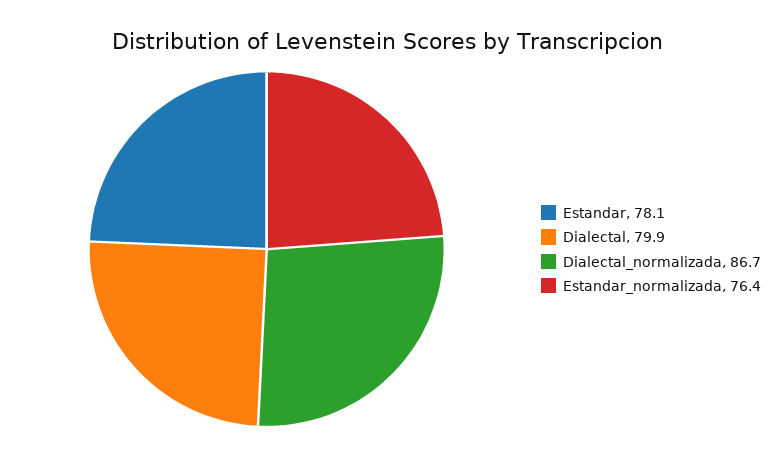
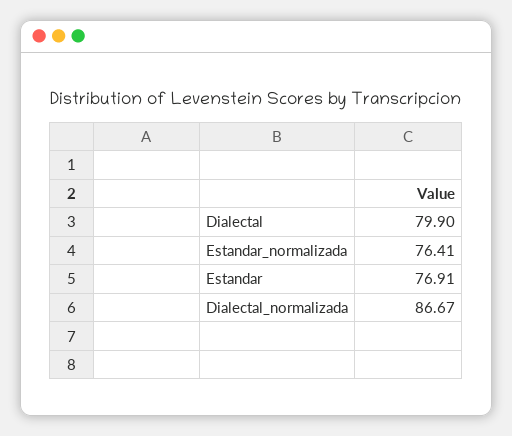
  {
-   "Estandar": 78.1,
+   "Estandar": 76.91,
    "Dialectal": 79.9,
    "Dialectal_normalizada": 86.67,
    "Estandar_normalizada": 76.41
  }

